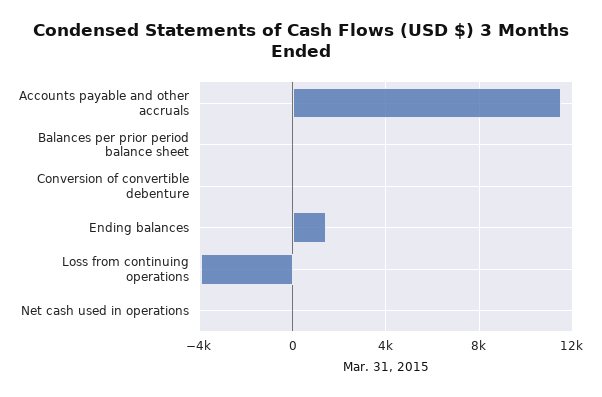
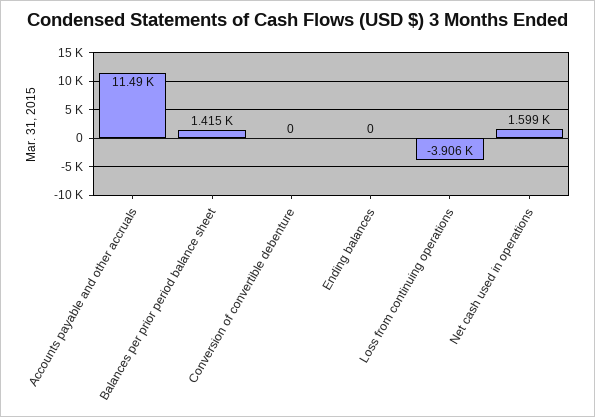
  {
    "Accounts payable and other accruals": 11490,
-   "Balances per prior period balance sheet": 0,
+   "Balances per prior period balance sheet": 1415,
    "Conversion of convertible debenture": 0,
-   "Ending balances": 1500,
+   "Ending balances": 0,
    "Loss from continuing operations": -3906,
-   "Net cash used in operations": 0
+   "Net cash used in operations": 1599
  }

